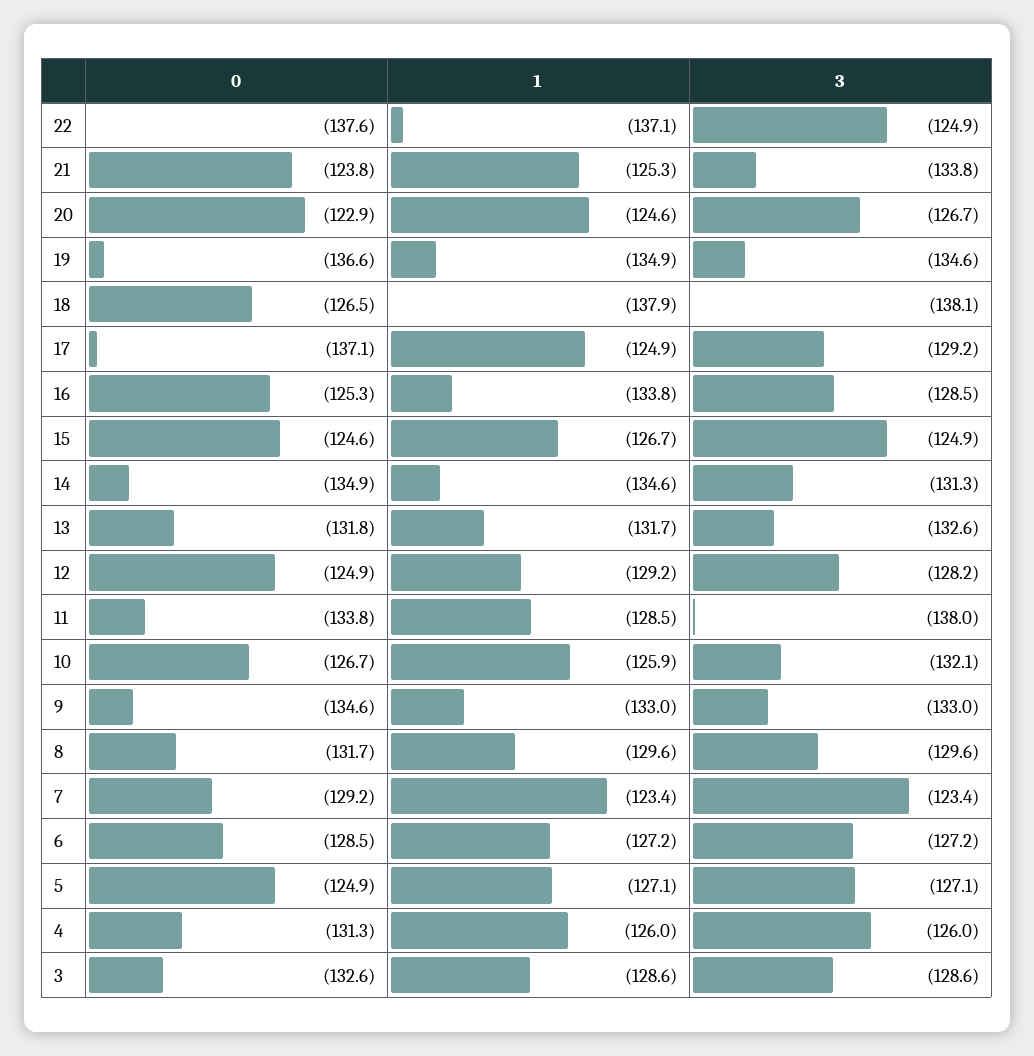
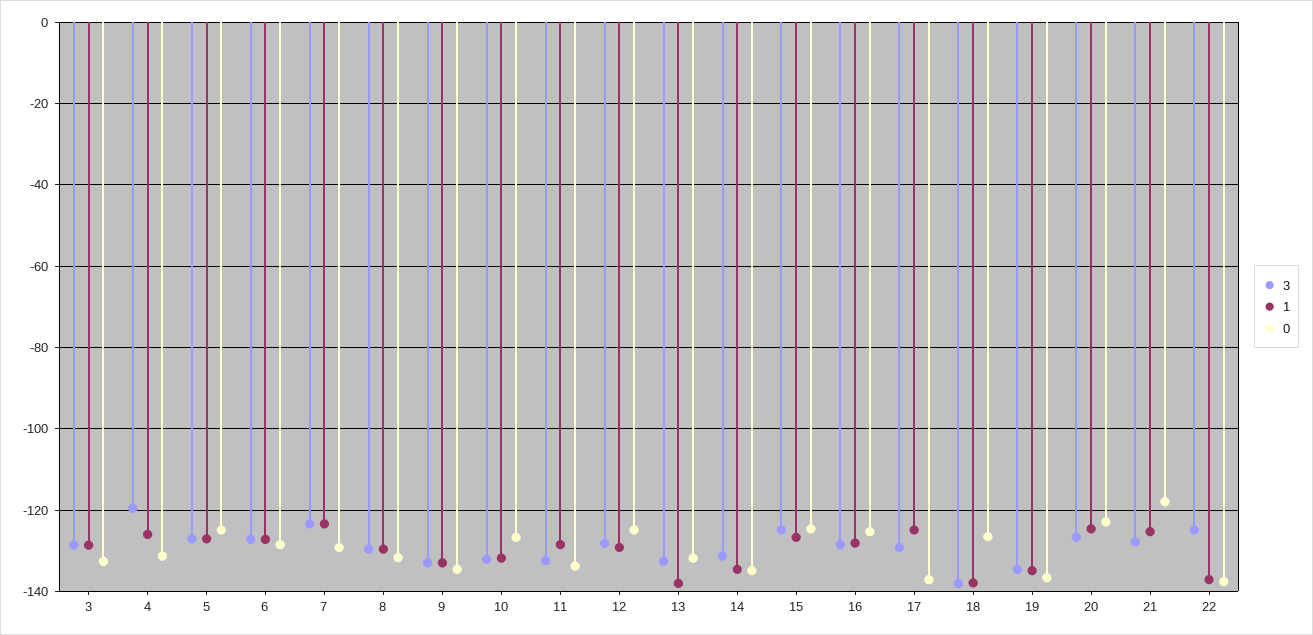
  {
    "0": {
      "22": -137.6,
-     "21": -123.8,
+     "21": -118,
      "20": -122.9,
      "19": -136.6,
      "18": -126.5,
      "17": -137.1,
      "16": -125.3,
      "15": -124.6,
      "14": -134.9,
      "13": -131.8,
      "12": -124.9,
      "11": -133.8,
      "10": -126.7,
      "9": -134.6,
      "8": -131.7,
      "7": -129.2,
      "6": -128.5,
      "5": -124.9,
      "4": -131.3,
      "3": -132.6
    },
    "1": {
      "22": -137.1,
      "21": -125.3,
      "20": -124.6,
      "19": -134.9,
      "18": -137.9,
      "17": -124.9,
-     "16": -133.8,
+     "16": -128,
      "15": -126.7,
      "14": -134.6,
-     "13": -131.7,
+     "13": -138,
      "12": -129.2,
      "11": -128.5,
-     "10": -125.9,
+     "10": -132,
      "9": -133,
      "8": -129.6,
      "7": -123.4,
      "6": -127.2,
      "5": -127.1,
      "4": -126,
      "3": -128.6
    },
    "3": {
      "22": -124.9,
-     "21": -133.8,
+     "21": -128,
      "20": -126.7,
      "19": -134.6,
      "18": -138.1,
      "17": -129.2,
      "16": -128.5,
      "15": -124.9,
      "14": -131.3,
      "13": -132.6,
      "12": -128.2,
-     "11": -138,
+     "11": -132,
      "10": -132.1,
      "9": -133,
      "8": -129.6,
      "7": -123.4,
      "6": -127.2,
      "5": -127.1,
-     "4": -126,
+     "4": -120,
      "3": -128.6
    }
  }

